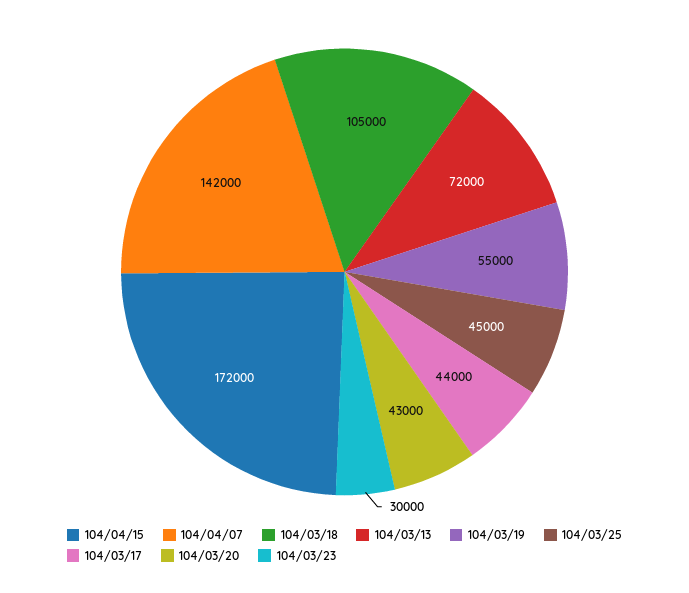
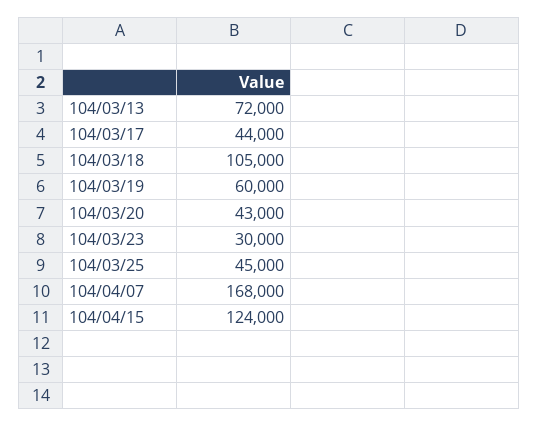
  {
-   "104/04/15": 172000,
+   "104/04/15": 124000,
-   "104/04/07": 142000,
+   "104/04/07": 168000,
    "104/03/18": 105000,
    "104/03/13": 72000,
-   "104/03/19": 55000,
+   "104/03/19": 60000,
    "104/03/25": 45000,
    "104/03/17": 44000,
    "104/03/20": 43000,
    "104/03/23": 30000
  }

